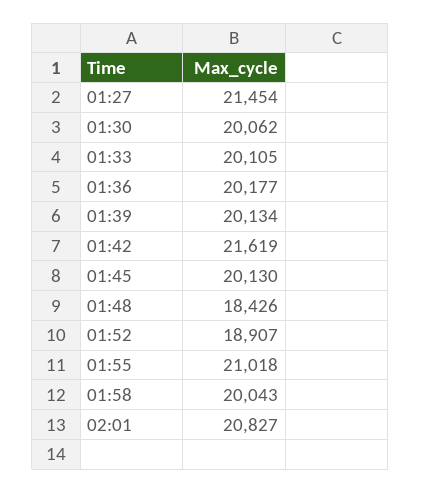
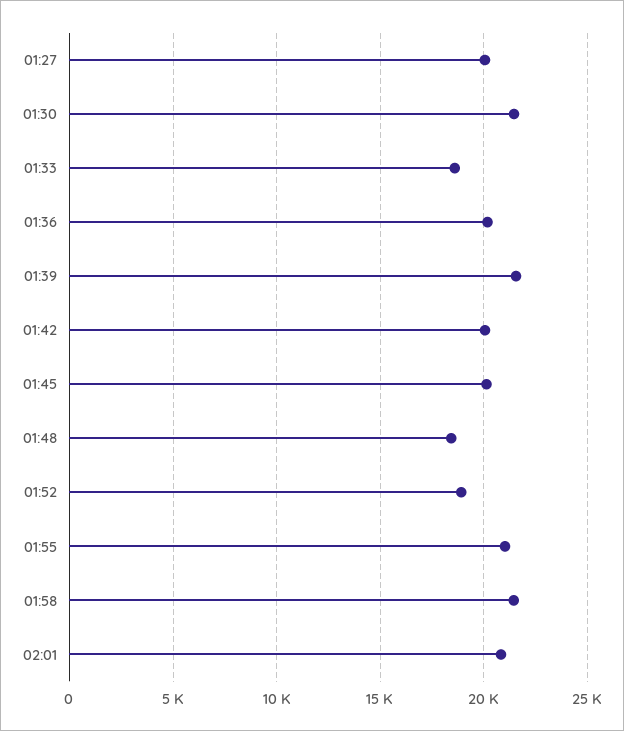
  {
-   "01:27": 21454,
+   "01:27": 20000,
-   "01:30": 20062,
+   "01:30": 21500,
-   "01:33": 20105,
+   "01:33": 18500,
    "01:36": 20177,
-   "01:39": 20134,
+   "01:39": 21500,
-   "01:42": 21619,
+   "01:42": 20000,
    "01:45": 20130,
    "01:48": 18426,
    "01:52": 18907,
    "01:55": 21018,
-   "01:58": 20043,
+   "01:58": 21500,
    "02:01": 20827
  }

